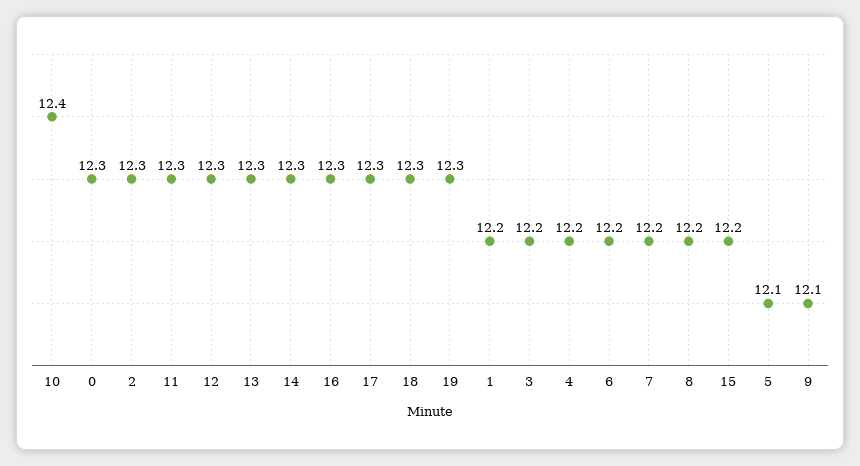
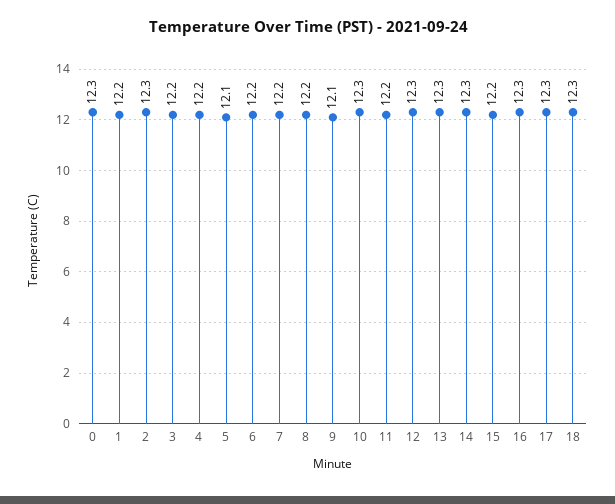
  {
-   "10": 12.4,
+   "10": 12.3,
    "0": 12.3,
    "2": 12.3,
-   "11": 12.3,
+   "11": 12.2,
    "12": 12.3,
    "13": 12.3,
    "14": 12.3,
    "16": 12.3,
    "17": 12.3,
    "18": 12.3,
-   "19": 12.3,
    "1": 12.2,
    "3": 12.2,
    "4": 12.2,
    "6": 12.2,
    "7": 12.2,
    "8": 12.2,
    "15": 12.2,
    "5": 12.1,
    "9": 12.1
  }

